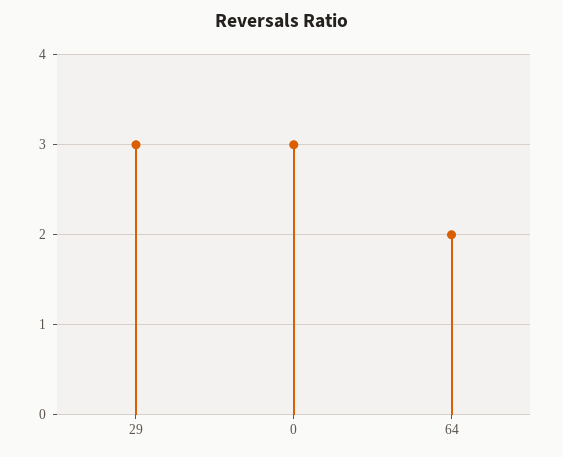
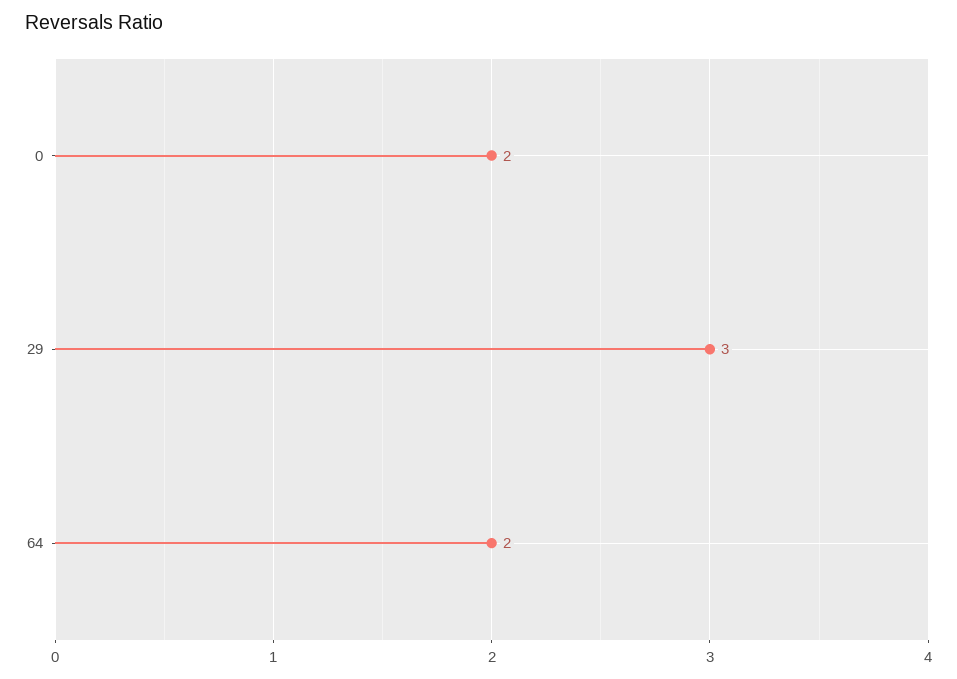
  {
    "29": 3,
-   "0": 3,
+   "0": 2,
    "64": 2
  }

